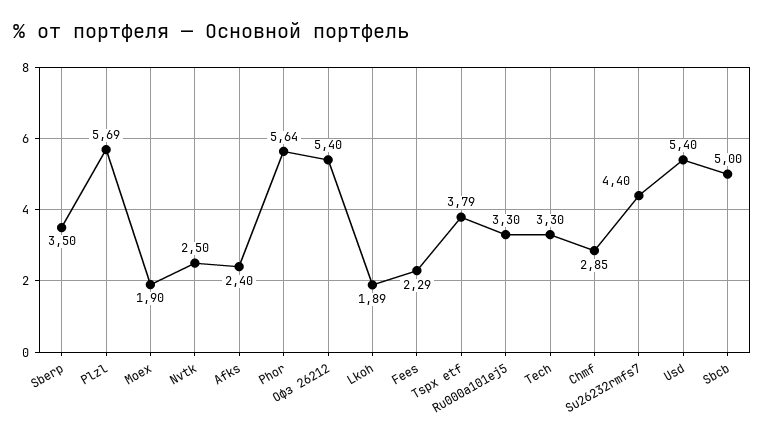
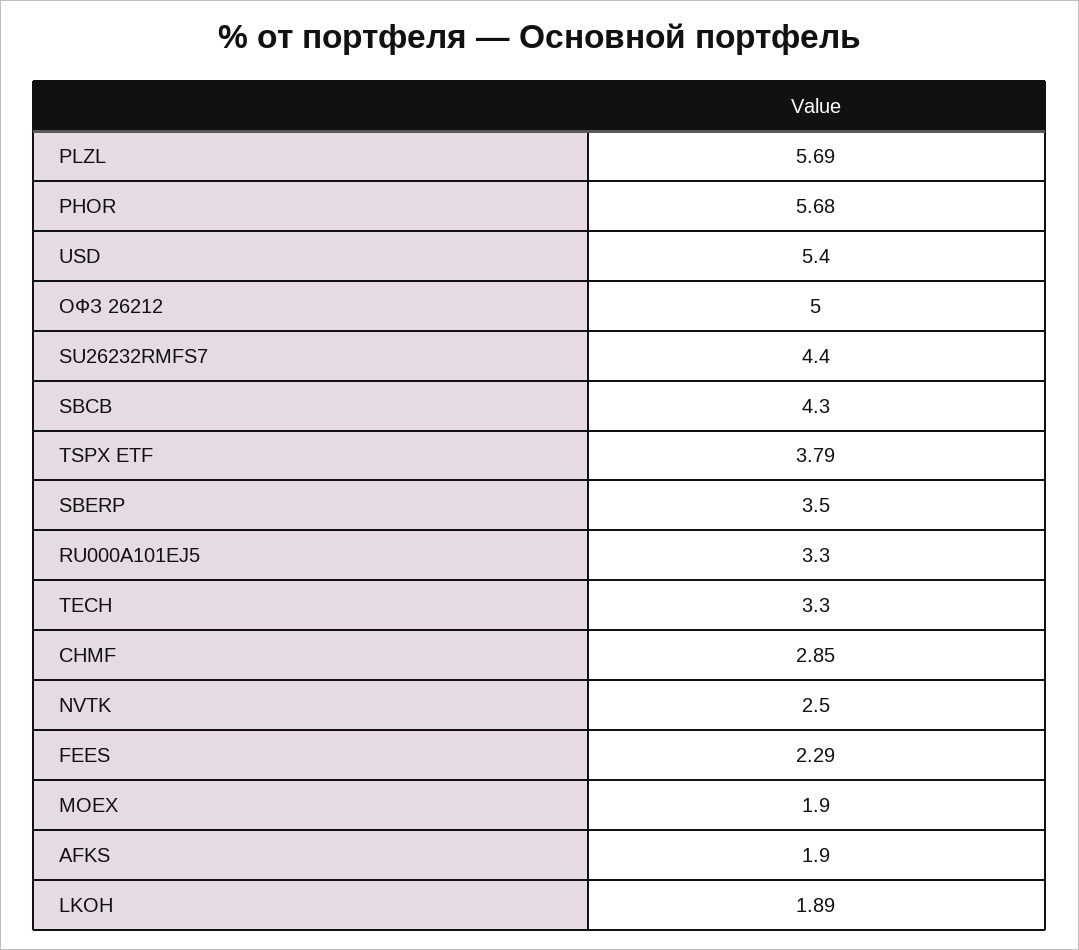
  {
    "Sberp": 3.5,
    "Plzl": 5.69,
    "Moex": 1.9,
    "Nvtk": 2.5,
-   "Afks": 2.4,
+   "Afks": 1.9,
-   "Phor": 5.64,
+   "Phor": 5.68,
-   "Офз 26212": 5.4,
+   "Офз 26212": 5,
    "Lkoh": 1.89,
    "Fees": 2.29,
    "Tspx etf": 3.79,
    "Ru000a101ej5": 3.3,
    "Tech": 3.3,
    "Chmf": 2.85,
    "Su26232rmfs7": 4.4,
    "Usd": 5.4,
-   "Sbcb": 5
+   "Sbcb": 4.3
  }

